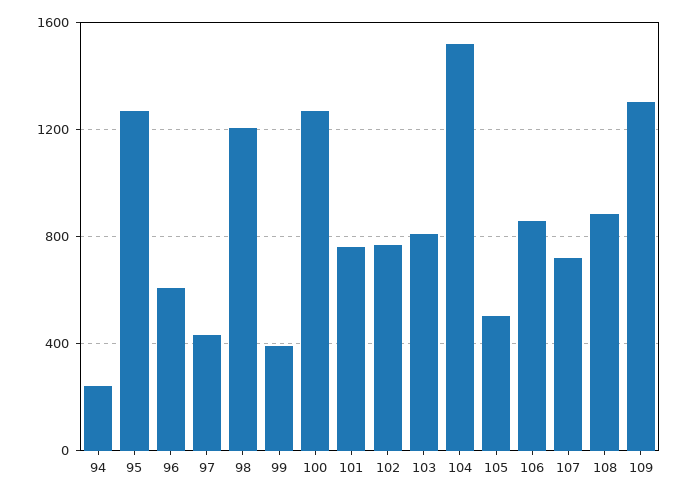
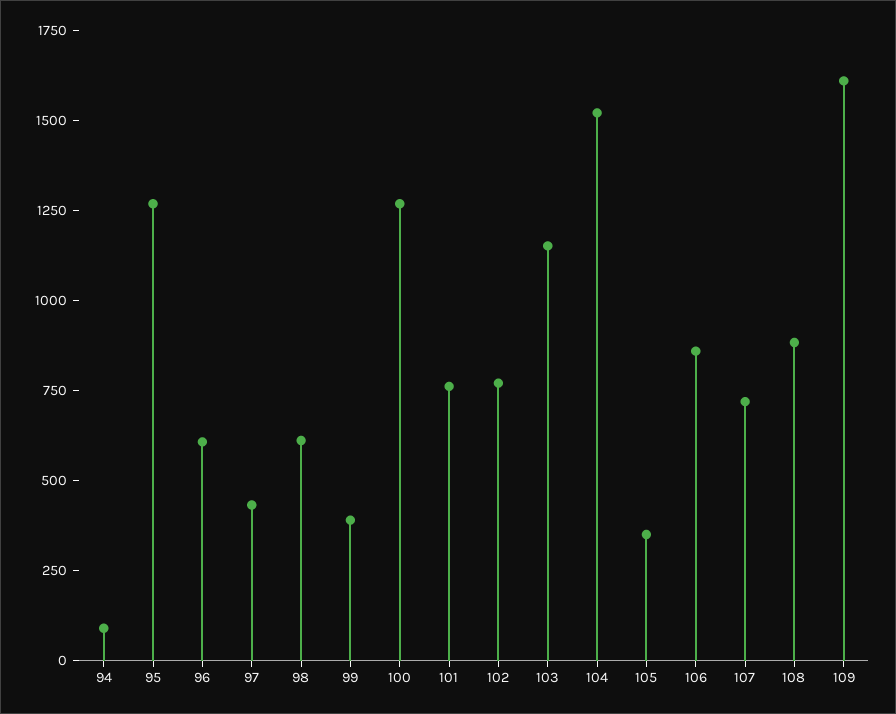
  {
-   "94": 250,
+   "94": 100,
    "95": 1250,
    "96": 600,
    "97": 450,
-   "98": 1200,
+   "98": 600,
    "99": 400,
    "100": 1250,
    "101": 750,
    "102": 750,
-   "103": 800,
+   "103": 1150,
    "104": 1500,
-   "105": 500,
+   "105": 350,
    "106": 850,
    "107": 700,
    "108": 900,
-   "109": 1300
+   "109": 1600
  }

